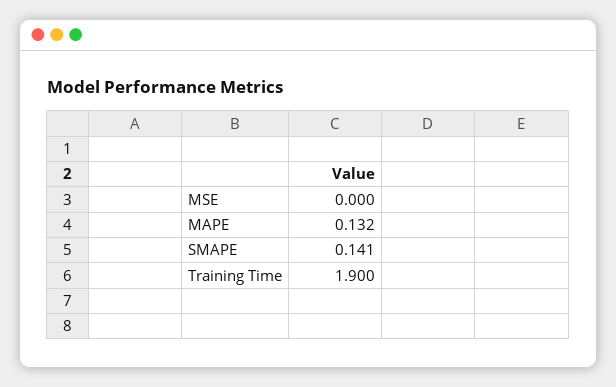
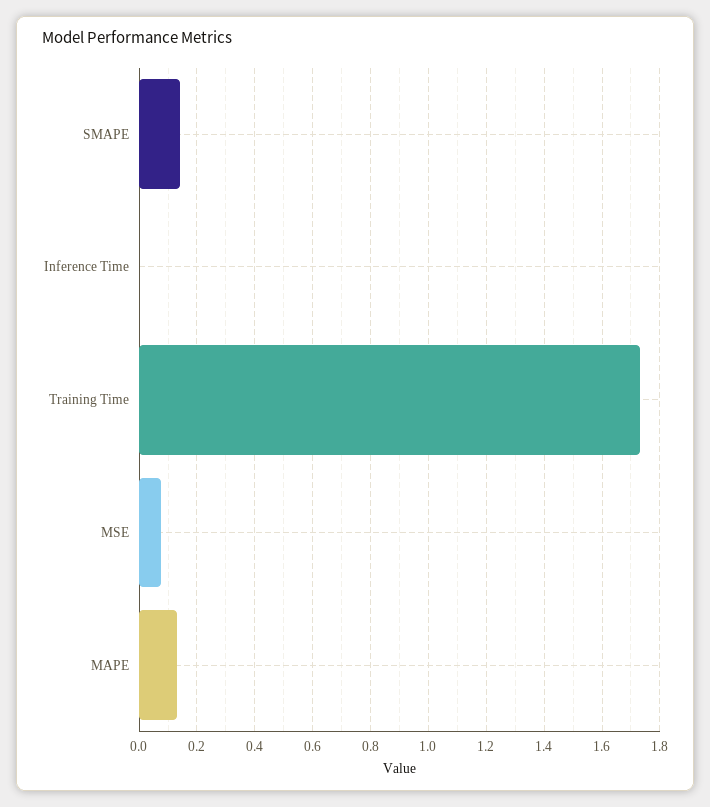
  {
-   "MSE": 0,
+   "MSE": 0.075,
    "MAPE": 0.132,
    "SMAPE": 0.141,
-   "Training Time": 1.9
+   "Training Time": 1.725,
+   "Inference Time": 0
  }

